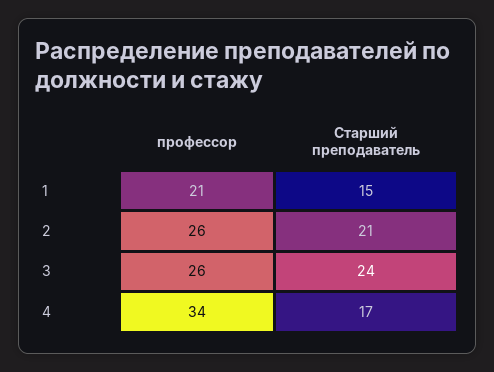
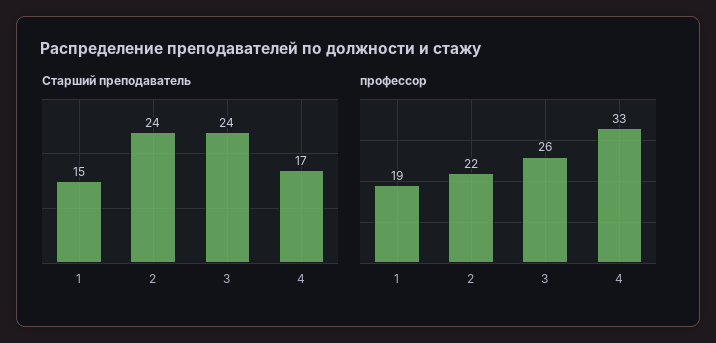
  {
    "профессор": {
-     "1": 21,
+     "1": 19,
-     "2": 26,
+     "2": 22,
      "3": 26,
-     "4": 34
+     "4": 33
    },
    "Старший преподаватель": {
      "1": 15,
-     "2": 21,
+     "2": 24,
      "3": 24,
      "4": 17
    }
  }

